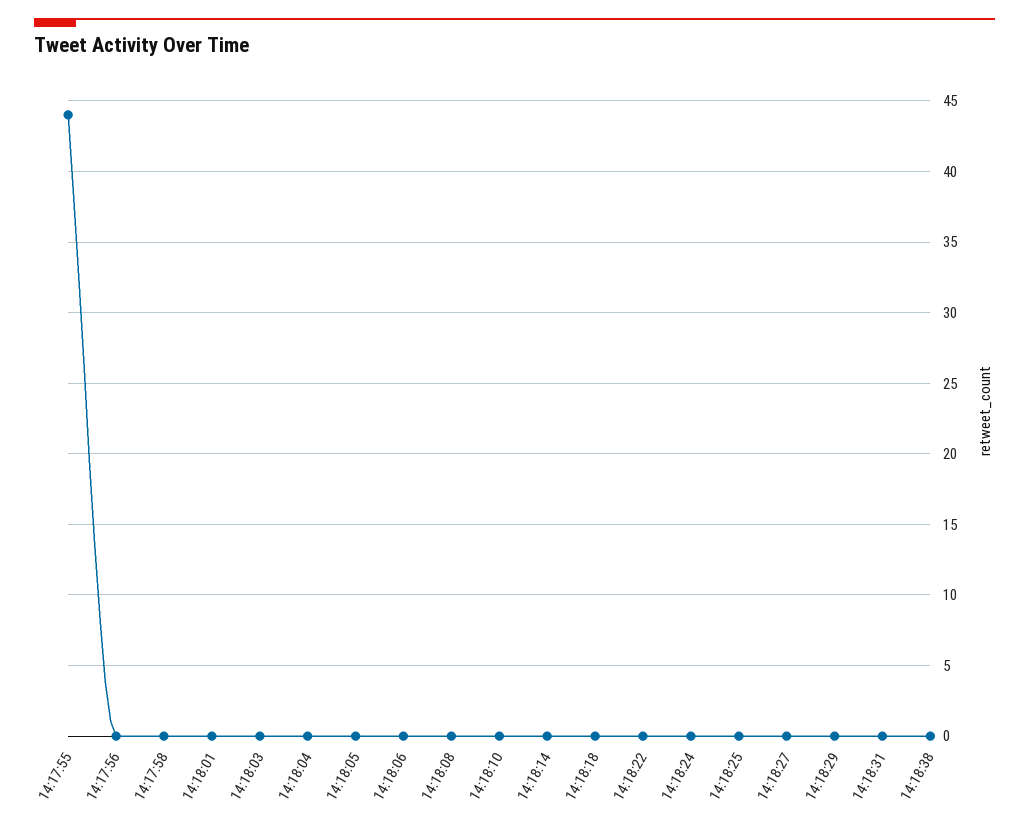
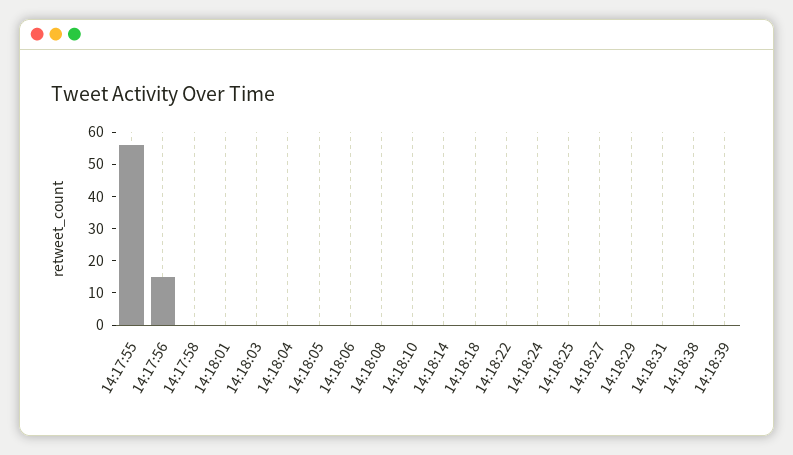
  {
-   "14:17:55": 44,
+   "14:17:55": 55,
-   "14:17:56": 0,
+   "14:17:56": 15,
    "14:17:58": 0,
    "14:18:01": 0,
    "14:18:03": 0,
    "14:18:04": 0,
    "14:18:05": 0,
    "14:18:06": 0,
    "14:18:08": 0,
    "14:18:10": 0,
    "14:18:14": 0,
    "14:18:18": 0,
    "14:18:22": 0,
    "14:18:24": 0,
    "14:18:25": 0,
    "14:18:27": 0,
    "14:18:29": 0,
    "14:18:31": 0,
-   "14:18:38": 0
+   "14:18:38": 0,
+   "14:18:39": 0
  }

